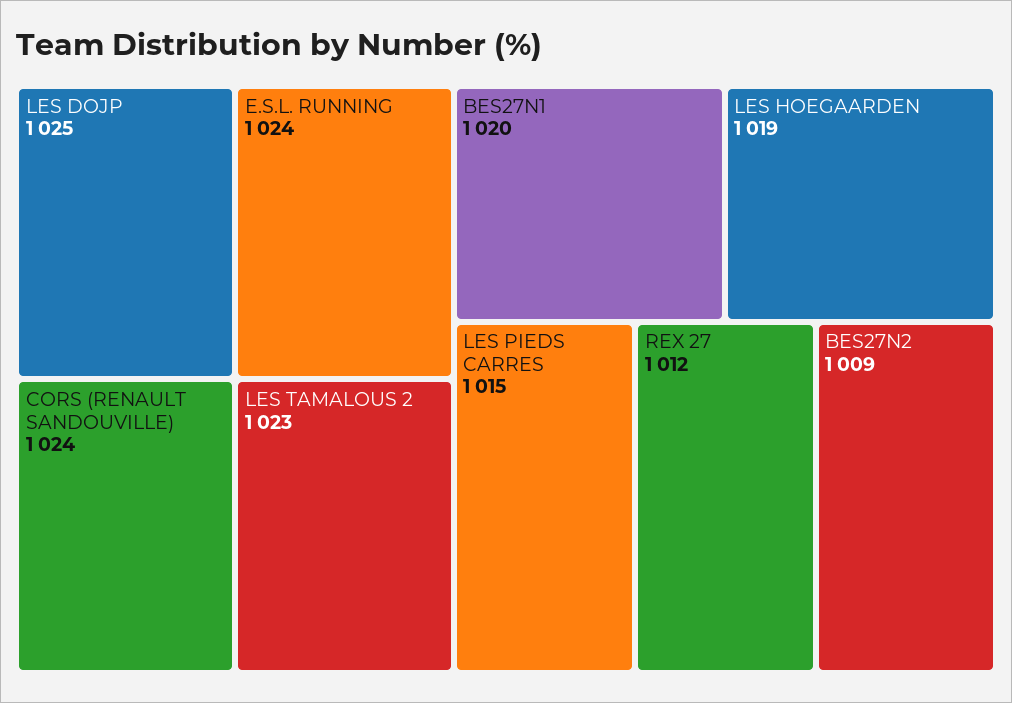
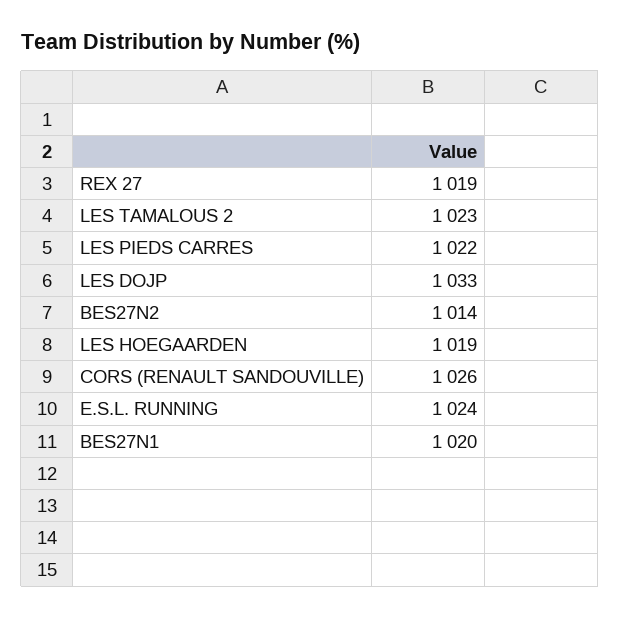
  {
-   "LES DOJP": 1025,
+   "LES DOJP": 1033,
    "E.S.L. RUNNING": 1024,
-   "CORS (RENAULT SANDOUVILLE)": 1024,
+   "CORS (RENAULT SANDOUVILLE)": 1026,
    "LES TAMALOUS 2": 1023,
    "BES27N1": 1020,
    "LES HOEGAARDEN": 1019,
-   "LES PIEDS CARRES": 1015,
+   "LES PIEDS CARRES": 1022,
-   "REX 27": 1012,
+   "REX 27": 1019,
-   "BES27N2": 1009
+   "BES27N2": 1014
  }

